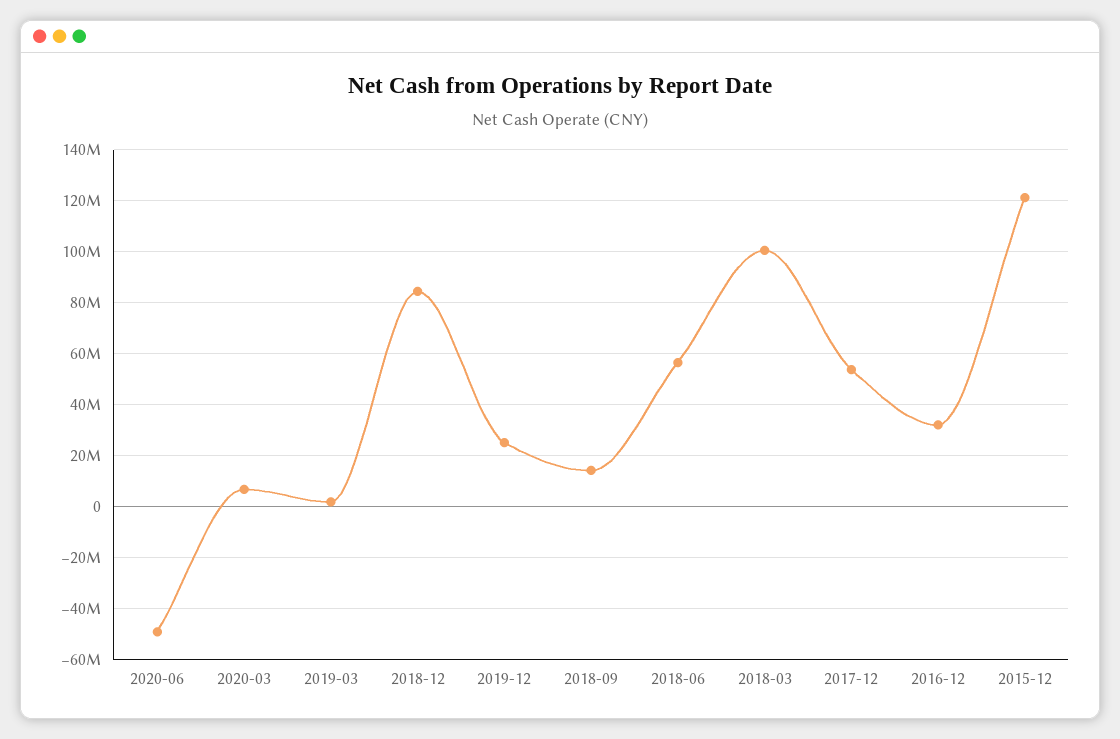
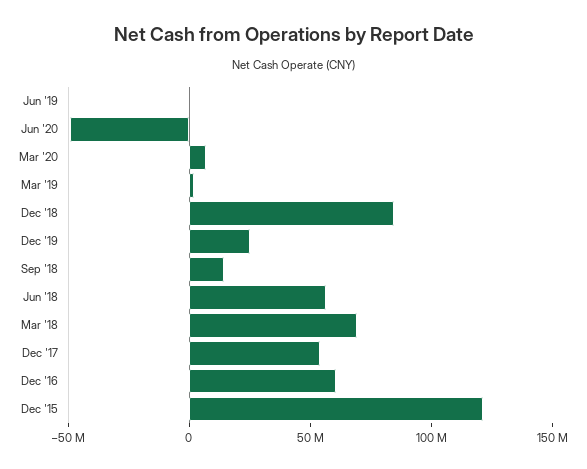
  {
    "2020-06": -50000000,
    "2020-03": 7500000,
    "2019-03": 2500000,
    "2018-12": 85000000,
    "2019-12": 25000000,
    "2018-09": 15000000,
    "2018-06": 57500000,
-   "2018-03": 100000000,
+   "2018-03": 70000000,
    "2017-12": 55000000,
-   "2016-12": 32500000,
+   "2016-12": 60000000,
-   "2015-12": 120000000
+   "2015-12": 120000000,
+   "Jun '19": 0
  }

